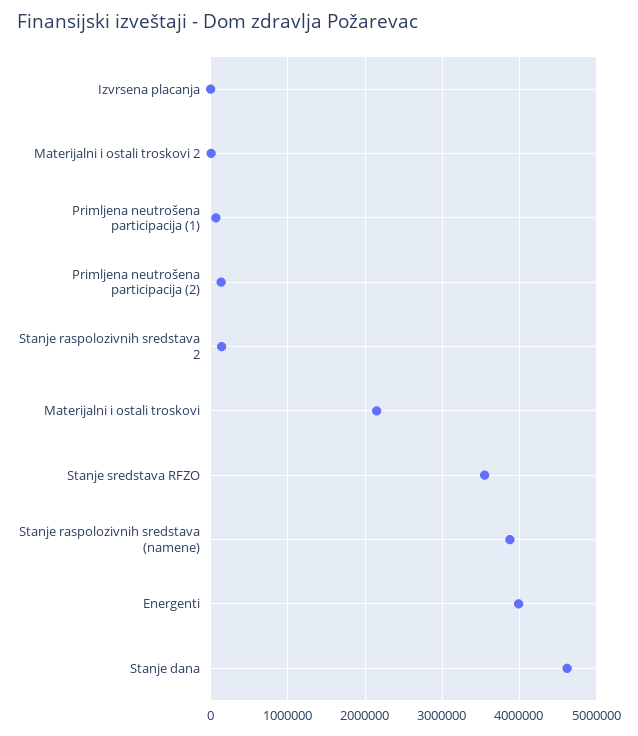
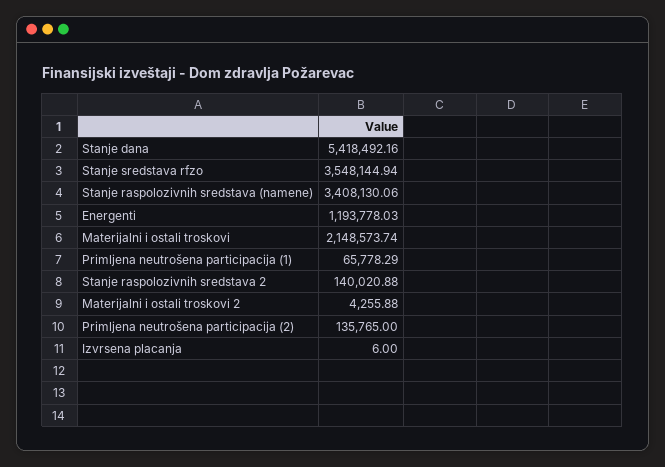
  {
    "Izvrsena placanja": 6,
    "Materijalni i ostali troskovi 2": 4255.88,
    "Primljena neutrošena participacija (1)": 65778.29,
    "Primljena neutrošena participacija (2)": 135765,
    "Stanje raspolozivnih sredstava 2": 140020.88,
    "Materijalni i ostali troskovi": 2148573.74,
    "Stanje sredstava RFZO": 3548144.94,
-   "Stanje raspolozivnih sredstava (namene)": 3900000,
+   "Stanje raspolozivnih sredstava (namene)": 3408130.06,
-   "Energenti": 4000000,
+   "Energenti": 1193778.03,
-   "Stanje dana": 4600000
+   "Stanje dana": 5418492.16
  }

